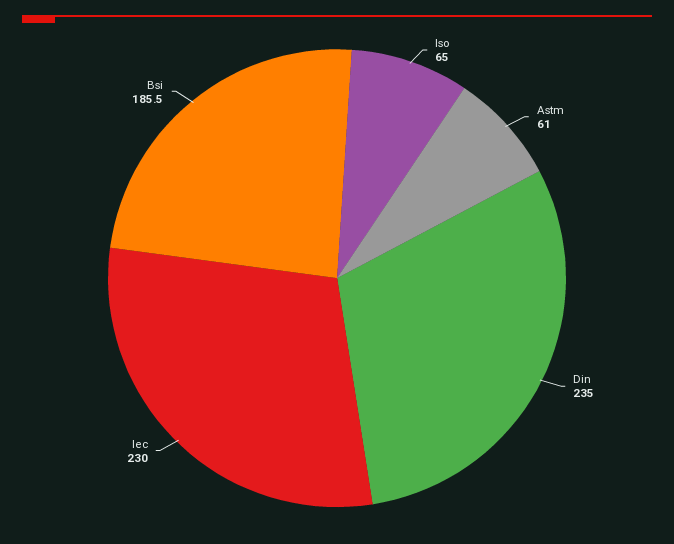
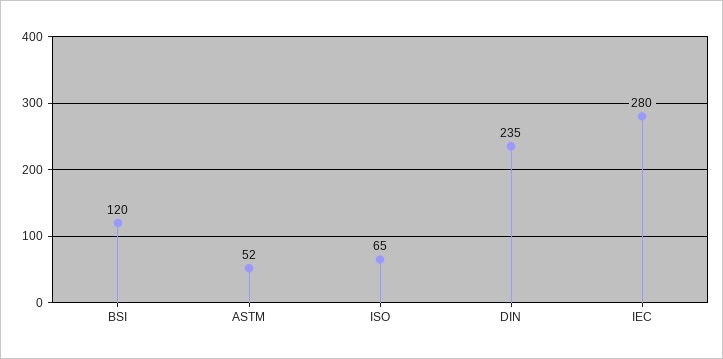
  {
    "Iso": 65,
-   "Astm": 61,
+   "Astm": 52,
    "Din": 235,
-   "Iec": 230,
+   "Iec": 280,
-   "Bsi": 185.5
+   "Bsi": 120
  }

